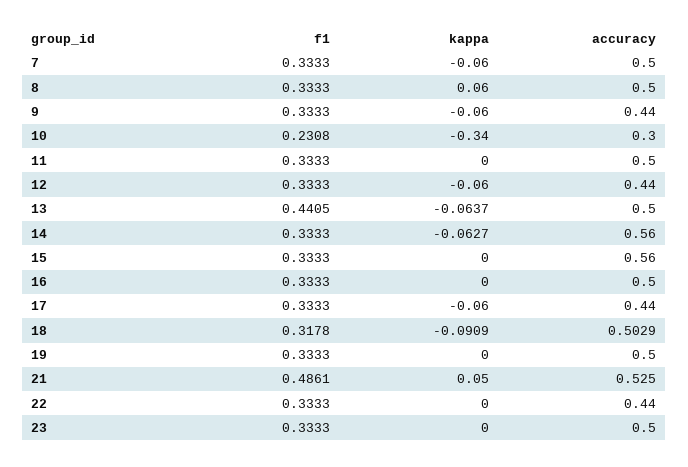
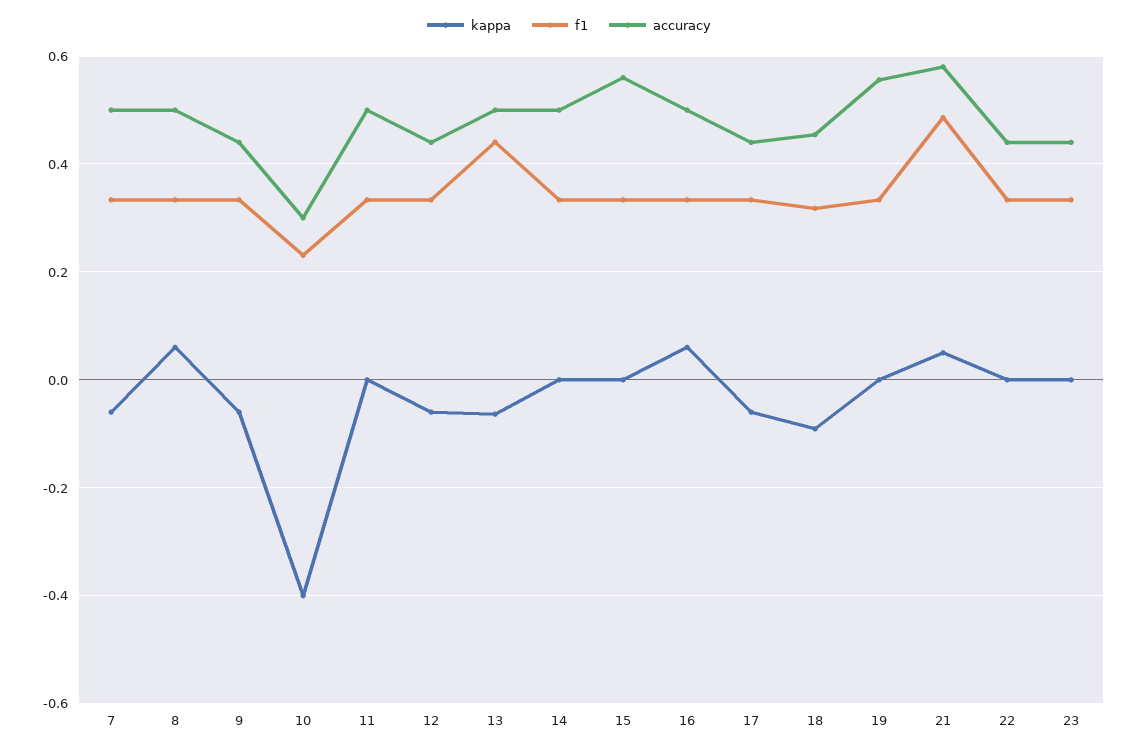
  {
    "f1": {
      "7": 0.3333,
      "8": 0.3333,
      "9": 0.3333,
      "10": 0.2308,
      "11": 0.3333,
      "12": 0.3333,
      "13": 0.4405,
      "14": 0.3333,
      "15": 0.3333,
      "16": 0.3333,
      "17": 0.3333,
      "18": 0.3178,
      "19": 0.3333,
      "21": 0.4861,
      "22": 0.3333,
      "23": 0.3333
    },
    "kappa": {
      "7": -0.06,
      "8": 0.06,
      "9": -0.06,
-     "10": -0.34,
+     "10": -0.4,
      "11": 0,
      "12": -0.06,
      "13": -0.0637,
-     "14": -0.0627,
+     "14": 0,
      "15": 0,
-     "16": 0,
+     "16": 0.06,
      "17": -0.06,
      "18": -0.0909,
      "19": 0,
      "21": 0.05,
      "22": 0,
      "23": 0
    },
    "accuracy": {
      "7": 0.5,
      "8": 0.5,
      "9": 0.44,
      "10": 0.3,
      "11": 0.5,
      "12": 0.44,
      "13": 0.5,
-     "14": 0.56,
+     "14": 0.5,
      "15": 0.56,
      "16": 0.5,
      "17": 0.44,
-     "18": 0.5029,
+     "18": 0.46,
-     "19": 0.5,
+     "19": 0.56,
-     "21": 0.525,
+     "21": 0.58,
      "22": 0.44,
-     "23": 0.5
+     "23": 0.44
    }
  }

